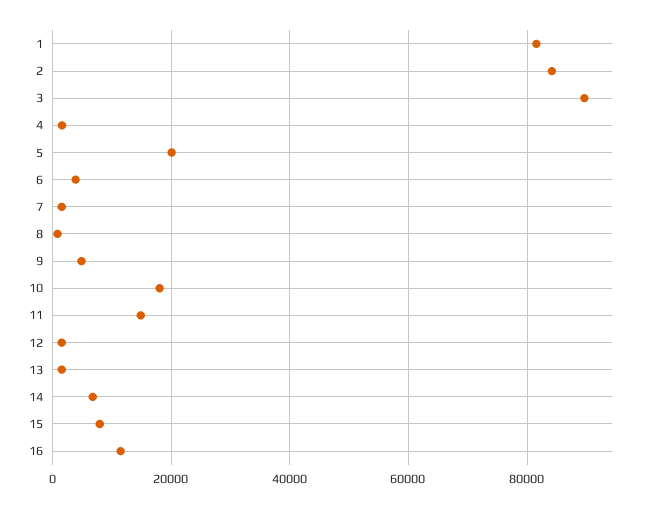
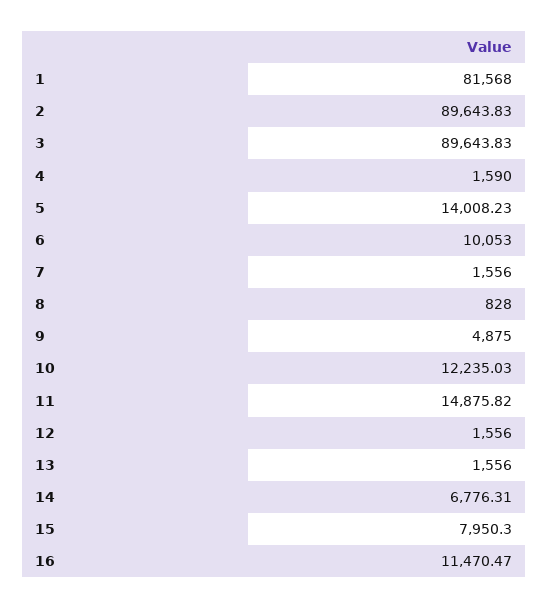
  {
    "1": 81568,
-   "2": 84000,
+   "2": 89643.83,
    "3": 89643.83,
    "4": 1590,
-   "5": 20000,
+   "5": 14008.23,
-   "6": 4000,
+   "6": 10053,
    "7": 1556,
    "8": 828,
    "9": 4875,
-   "10": 18000,
+   "10": 12235.03,
    "11": 14875.82,
    "12": 1556,
    "13": 1556,
    "14": 6776.31,
    "15": 7950.3,
    "16": 11470.47
  }

